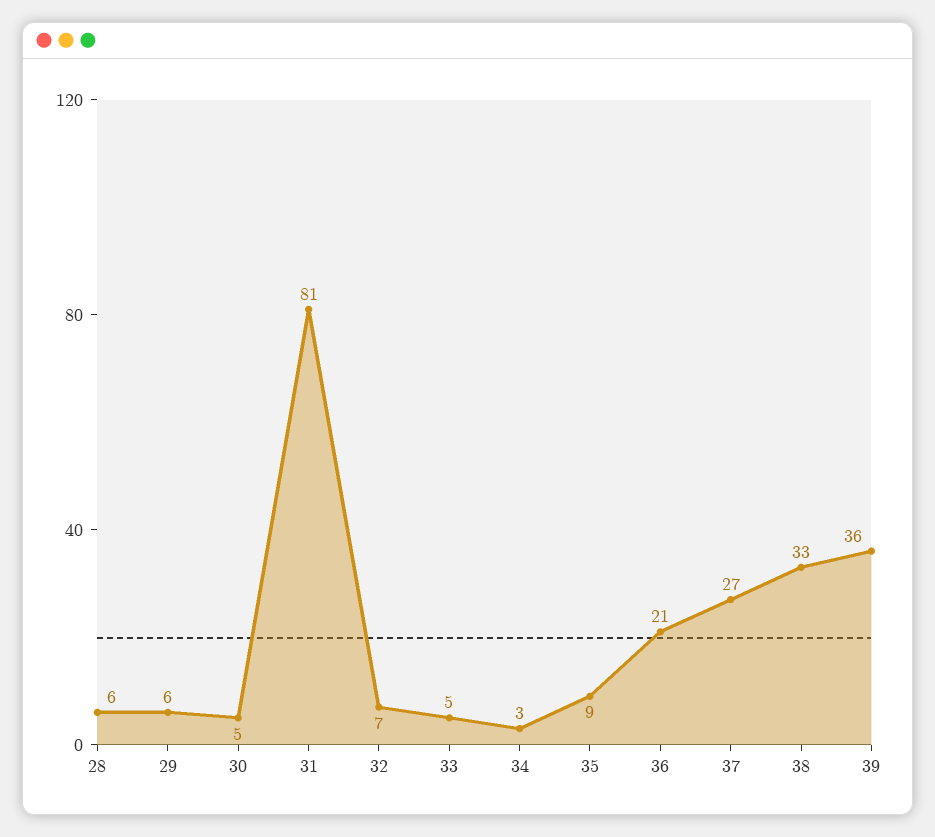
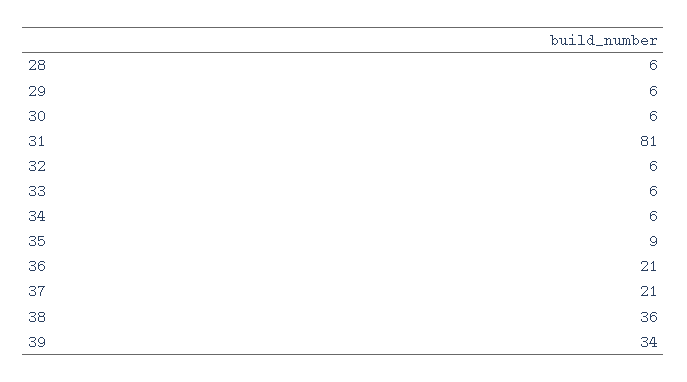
  {
    "28": 6,
    "29": 6,
-   "30": 5,
+   "30": 6,
    "31": 81,
-   "32": 7,
+   "32": 6,
-   "33": 5,
+   "33": 6,
-   "34": 3,
+   "34": 6,
    "35": 9,
    "36": 21,
-   "37": 27,
+   "37": 21,
-   "38": 33,
+   "38": 36,
-   "39": 36
+   "39": 34
  }

